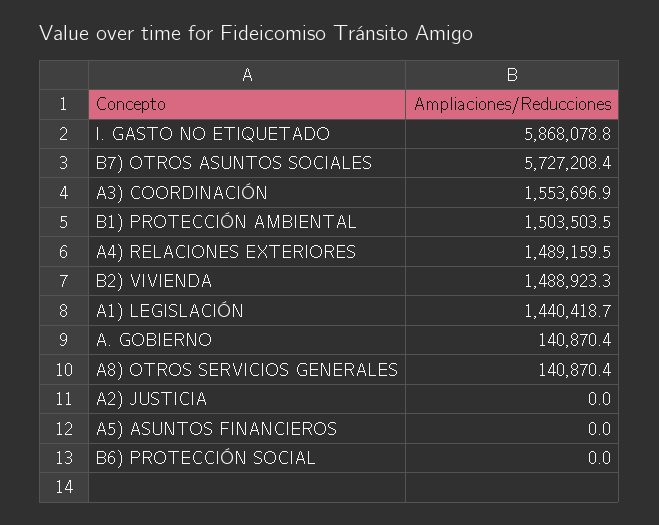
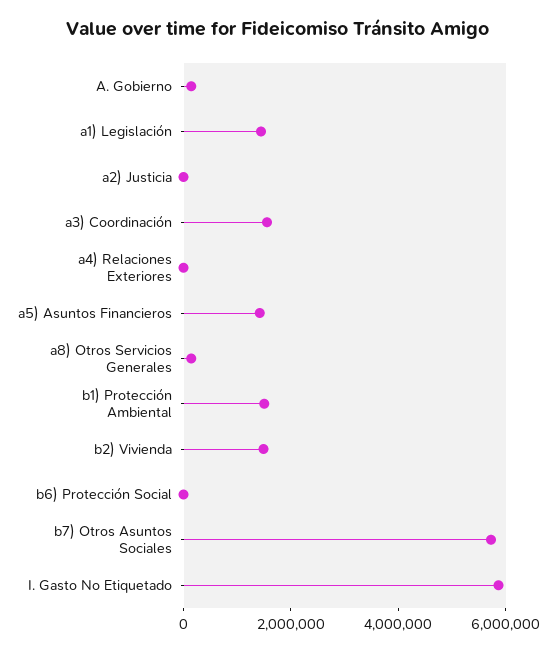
  {
    "I. GASTO NO ETIQUETADO": 5868078.8,
    "B7) OTROS ASUNTOS SOCIALES": 5727208.4,
    "A3) COORDINACIÓN": 1553696.9,
    "B1) PROTECCIÓN AMBIENTAL": 1503503.5,
-   "A4) RELACIONES EXTERIORES": 1489159.5,
+   "A4) RELACIONES EXTERIORES": 0,
    "B2) VIVIENDA": 1488923.3,
    "A1) LEGISLACIÓN": 1440418.7,
    "A. GOBIERNO": 140870.4,
    "A8) OTROS SERVICIOS GENERALES": 140870.4,
    "A2) JUSTICIA": 0,
-   "A5) ASUNTOS FINANCIEROS": 0,
+   "A5) ASUNTOS FINANCIEROS": 1500000,
    "B6) PROTECCIÓN SOCIAL": 0
  }

